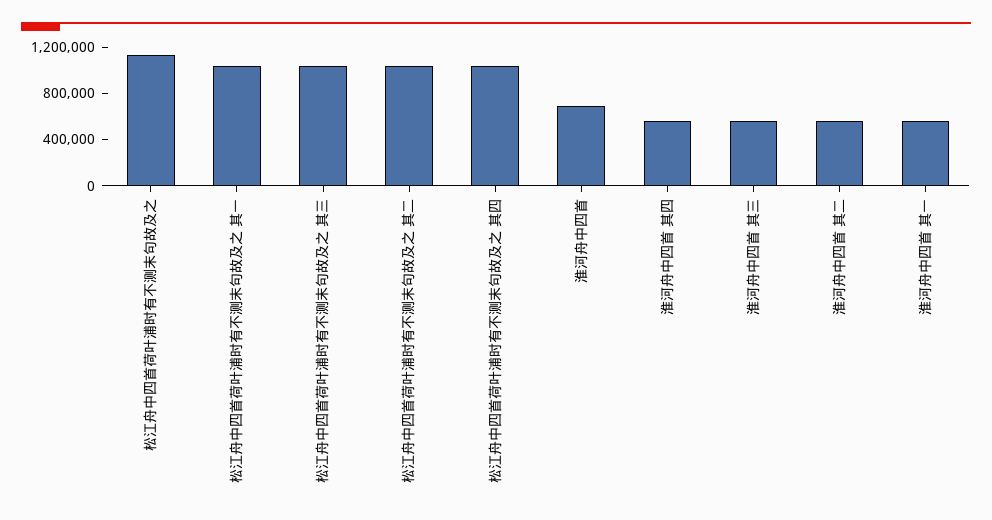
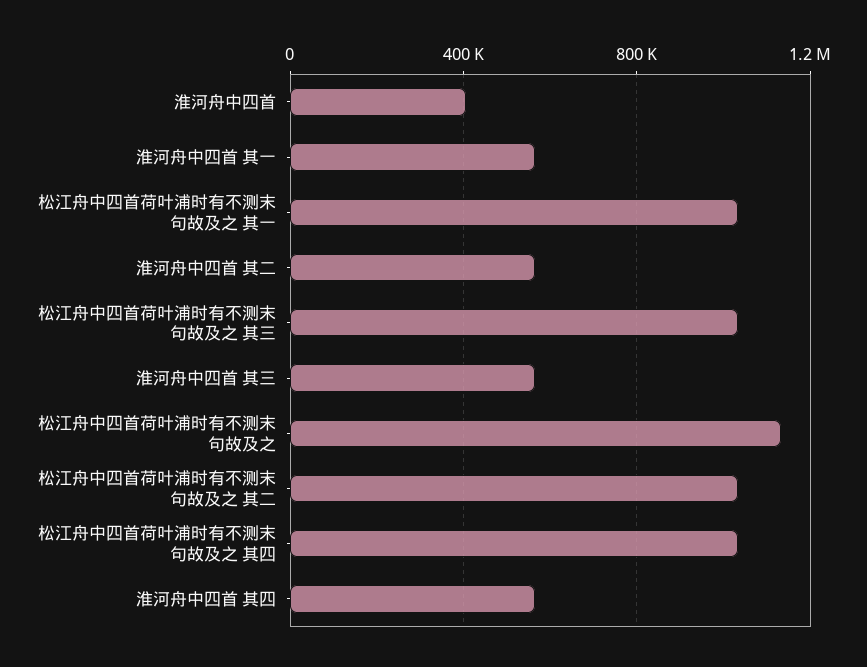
  {
    "松江舟中四首荷叶浦时有不测末句故及之": 1150000,
    "松江舟中四首荷叶浦时有不测末句故及之 其一": 1050000,
    "松江舟中四首荷叶浦时有不测末句故及之 其三": 1050000,
    "松江舟中四首荷叶浦时有不测末句故及之 其二": 1050000,
    "松江舟中四首荷叶浦时有不测末句故及之 其四": 1050000,
-   "淮河舟中四首": 700000,
+   "淮河舟中四首": 400000,
    "淮河舟中四首 其四": 550000,
    "淮河舟中四首 其三": 550000,
    "淮河舟中四首 其二": 550000,
    "淮河舟中四首 其一": 550000
  }

